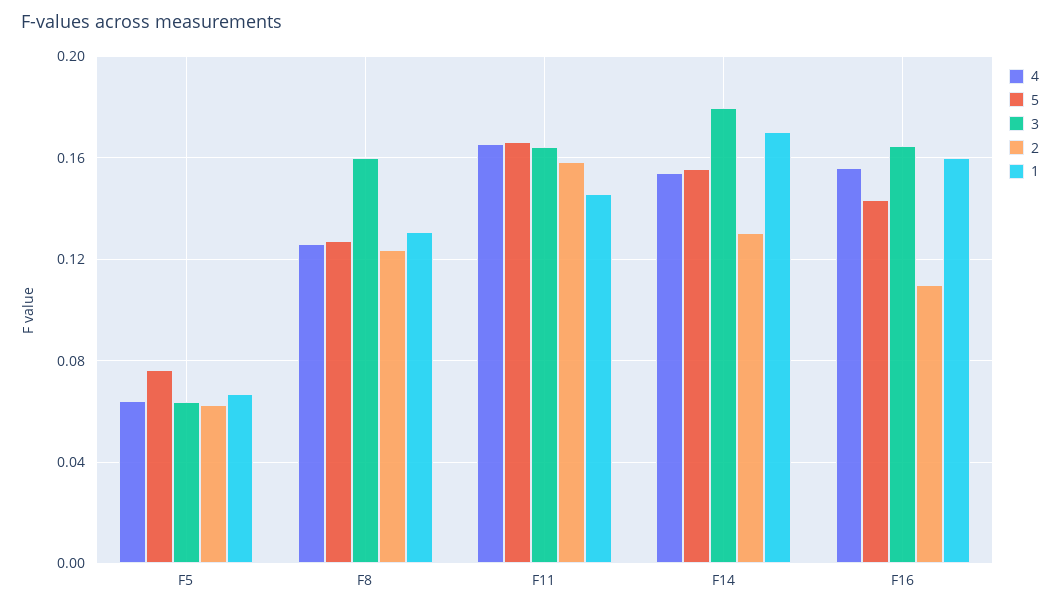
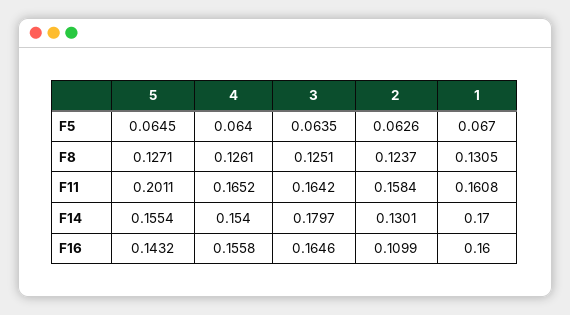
  {
    "4": {
      "F5": 0.064,
      "F8": 0.1261,
      "F11": 0.1652,
      "F14": 0.154,
      "F16": 0.1558
    },
    "5": {
-     "F5": 0.075,
+     "F5": 0.0645,
      "F8": 0.1271,
-     "F11": 0.165,
+     "F11": 0.2011,
      "F14": 0.1554,
      "F16": 0.1432
    },
    "3": {
      "F5": 0.0635,
-     "F8": 0.16,
+     "F8": 0.1251,
      "F11": 0.1642,
      "F14": 0.1797,
      "F16": 0.1646
    },
    "2": {
      "F5": 0.0626,
      "F8": 0.1237,
      "F11": 0.1584,
      "F14": 0.1301,
      "F16": 0.1099
    },
    "1": {
      "F5": 0.067,
      "F8": 0.1305,
-     "F11": 0.145,
+     "F11": 0.1608,
      "F14": 0.17,
      "F16": 0.16
    }
  }

